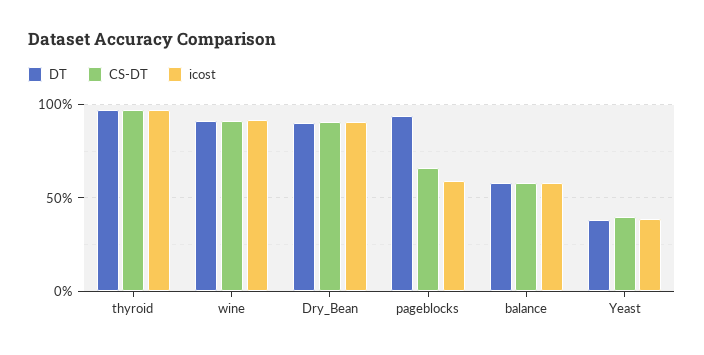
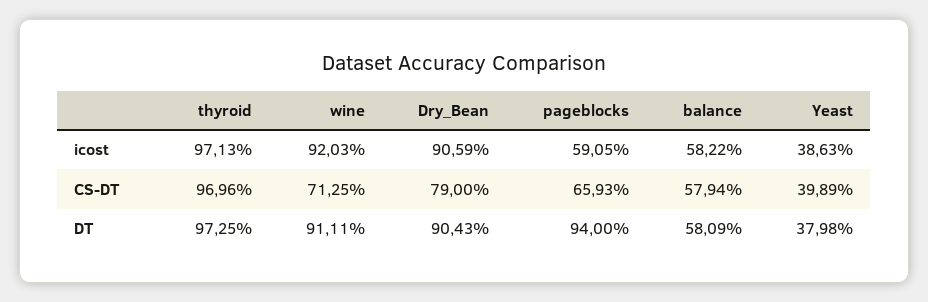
  {
    "DT": {
      "thyroid": 97.25,
      "wine": 91.11,
      "Dry_Bean": 90.43,
      "pageblocks": 94,
      "balance": 58.09,
      "Yeast": 37.98
    },
    "CS-DT": {
      "thyroid": 96.96,
-     "wine": 90,
+     "wine": 71.25,
-     "Dry_Bean": 90,
+     "Dry_Bean": 79,
      "pageblocks": 65.93,
      "balance": 57.94,
      "Yeast": 39.89
    },
    "icost": {
      "thyroid": 97.13,
      "wine": 92.03,
      "Dry_Bean": 90.59,
      "pageblocks": 59.05,
      "balance": 58.22,
      "Yeast": 38.63
    }
  }

